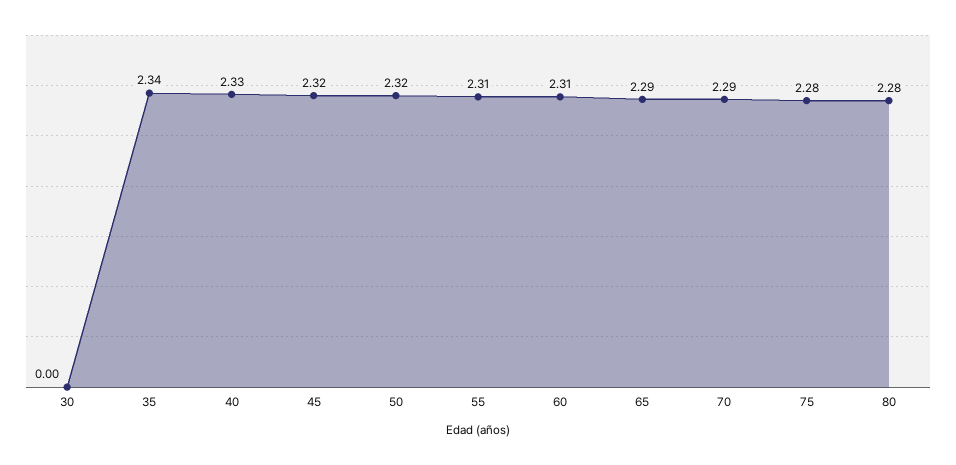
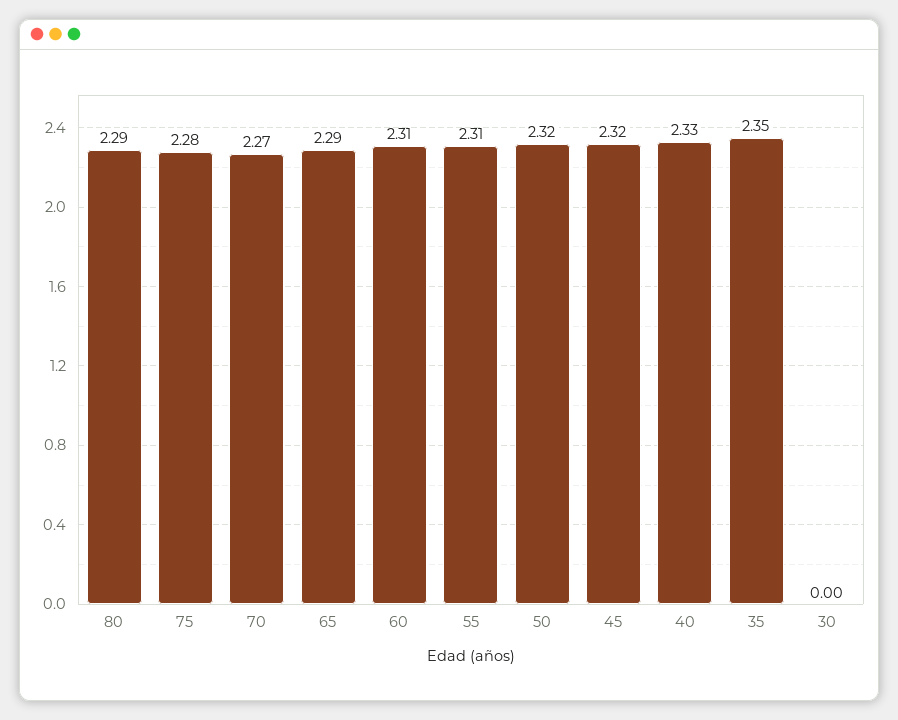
  {
    "30": 0,
-   "35": 2.34,
+   "35": 2.35,
    "40": 2.33,
    "45": 2.32,
    "50": 2.32,
    "55": 2.31,
    "60": 2.31,
    "65": 2.29,
-   "70": 2.29,
+   "70": 2.27,
    "75": 2.28,
-   "80": 2.28
+   "80": 2.29
  }

